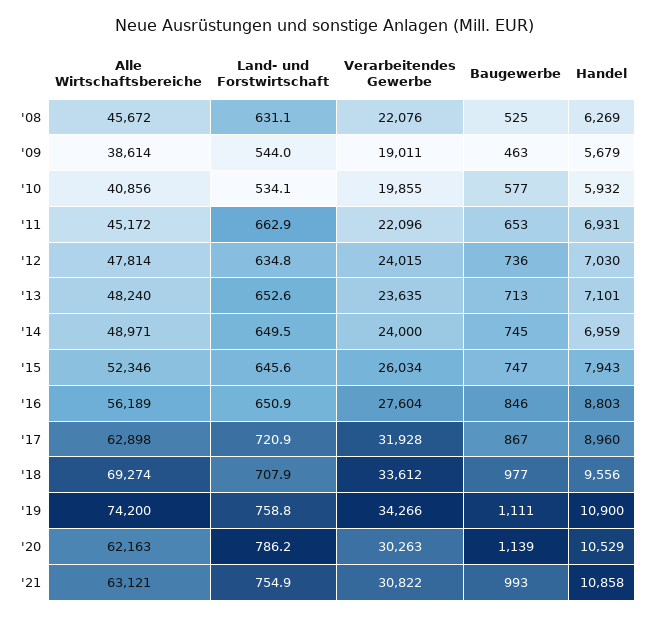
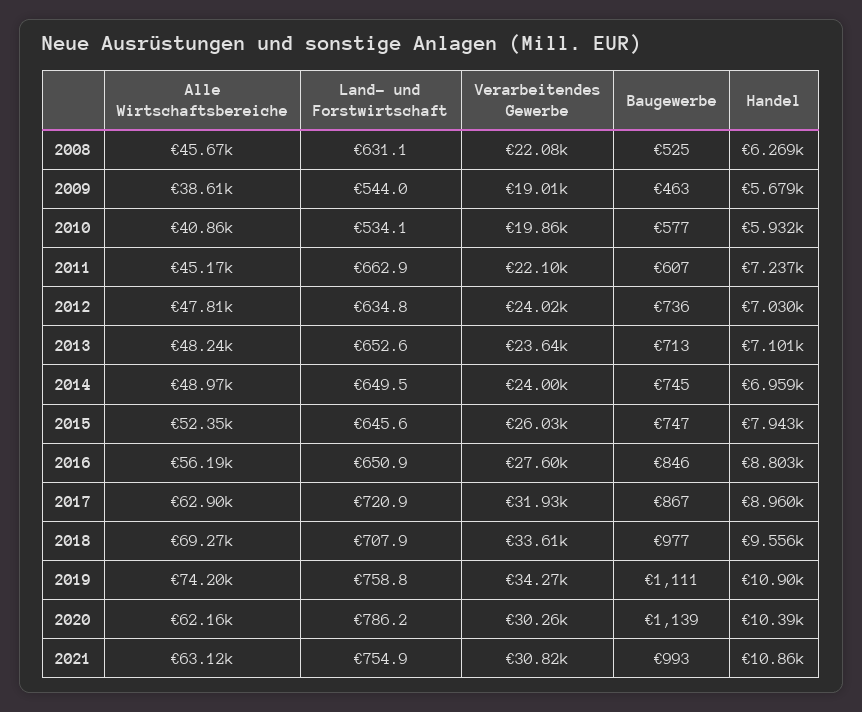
  {
    "Alle Wirtschaftsbereiche": {
      "'08": 45672,
      "'09": 38614,
      "'10": 40856,
      "'11": 45172,
      "'12": 47814,
      "'13": 48240,
      "'14": 48971,
      "'15": 52346,
      "'16": 56189,
      "'17": 62898,
      "'18": 69274,
      "'19": 74200,
      "'20": 62163,
      "'21": 63121
    },
    "Land- und Forstwirtschaft": {
      "'08": 631.1,
      "'09": 544,
      "'10": 534.1,
      "'11": 662.9,
      "'12": 634.8,
      "'13": 652.6,
      "'14": 649.5,
      "'15": 645.6,
      "'16": 650.9,
      "'17": 720.9,
      "'18": 707.9,
      "'19": 758.8,
      "'20": 786.2,
      "'21": 754.9
    },
    "Verarbeitendes Gewerbe": {
      "'08": 22076,
      "'09": 19011,
      "'10": 19855,
      "'11": 22096,
      "'12": 24015,
      "'13": 23635,
      "'14": 24000,
      "'15": 26034,
      "'16": 27604,
      "'17": 31928,
      "'18": 33612,
      "'19": 34266,
      "'20": 30263,
      "'21": 30822
    },
    "Baugewerbe": {
      "'08": 525,
      "'09": 463,
      "'10": 577,
-     "'11": 653,
+     "'11": 607,
      "'12": 736,
      "'13": 713,
      "'14": 745,
      "'15": 747,
      "'16": 846,
      "'17": 867,
      "'18": 977,
      "'19": 1111,
      "'20": 1139,
      "'21": 993
    },
    "Handel": {
      "'08": 6269,
      "'09": 5679,
      "'10": 5932,
-     "'11": 6931,
+     "'11": 7237,
      "'12": 7030,
      "'13": 7101,
      "'14": 6959,
      "'15": 7943,
      "'16": 8803,
      "'17": 8960,
      "'18": 9556,
      "'19": 10900,
-     "'20": 10529,
+     "'20": 10390,
      "'21": 10858
    }
  }

